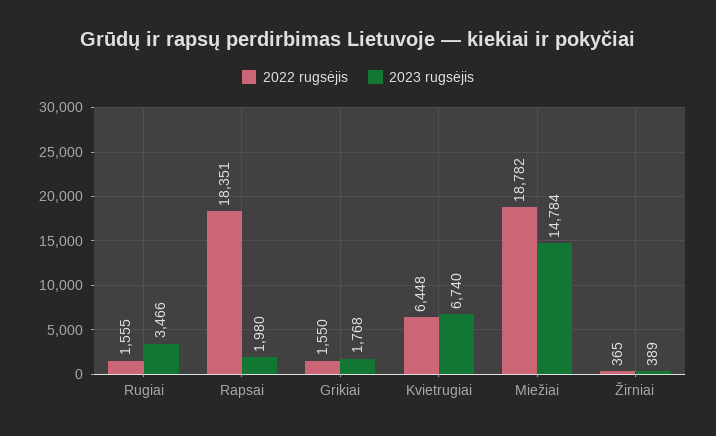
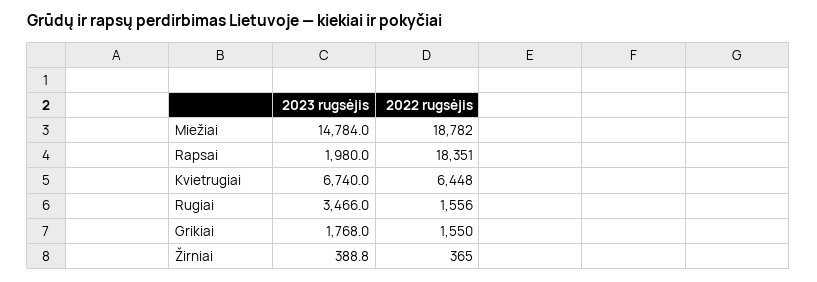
  {
    "2022 rugsėjis": {
-     "Rugiai": 1555,
+     "Rugiai": 1556,
      "Rapsai": 18351,
      "Grikiai": 1550,
      "Kvietrugiai": 6448,
      "Miežiai": 18782,
      "Žirniai": 365
    },
    "2023 rugsėjis": {
      "Rugiai": 3466,
      "Rapsai": 1980,
      "Grikiai": 1768,
      "Kvietrugiai": 6740,
      "Miežiai": 14784,
      "Žirniai": 388.8
    }
  }

